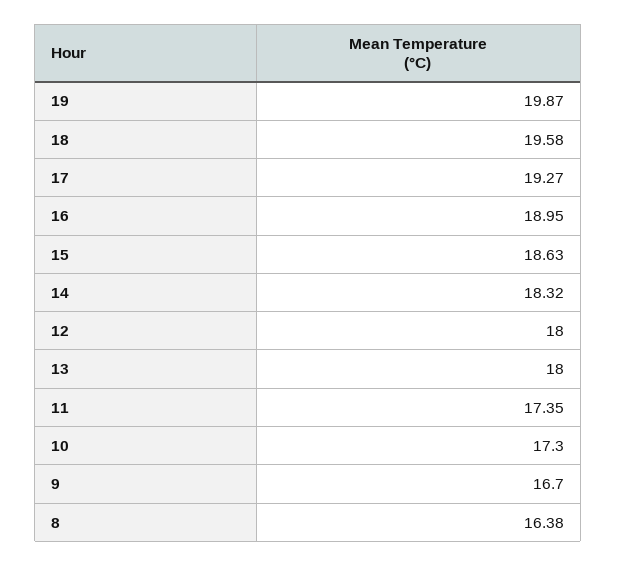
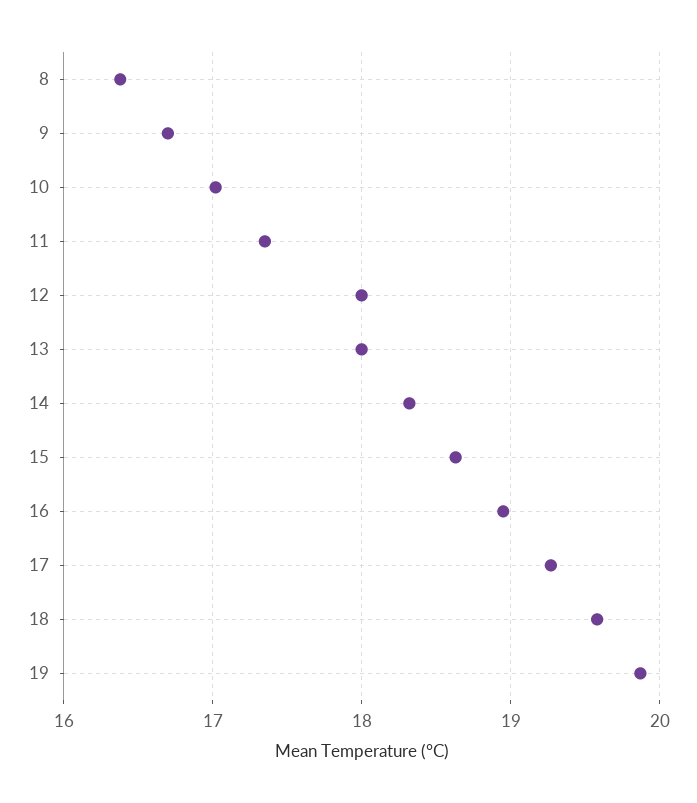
  {
    "19": 19.87,
    "18": 19.58,
    "17": 19.27,
    "16": 18.95,
    "15": 18.63,
    "14": 18.32,
    "12": 18,
    "13": 18,
    "11": 17.35,
-   "10": 17.3,
+   "10": 17,
    "9": 16.7,
    "8": 16.38
  }

